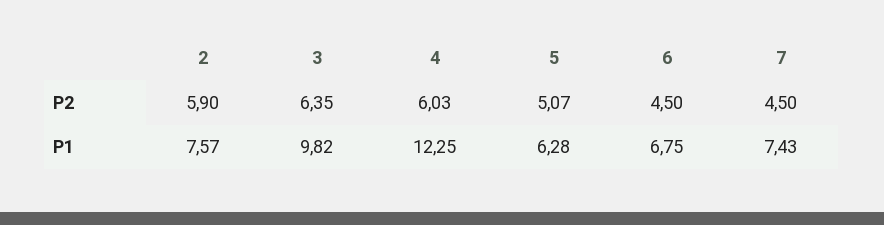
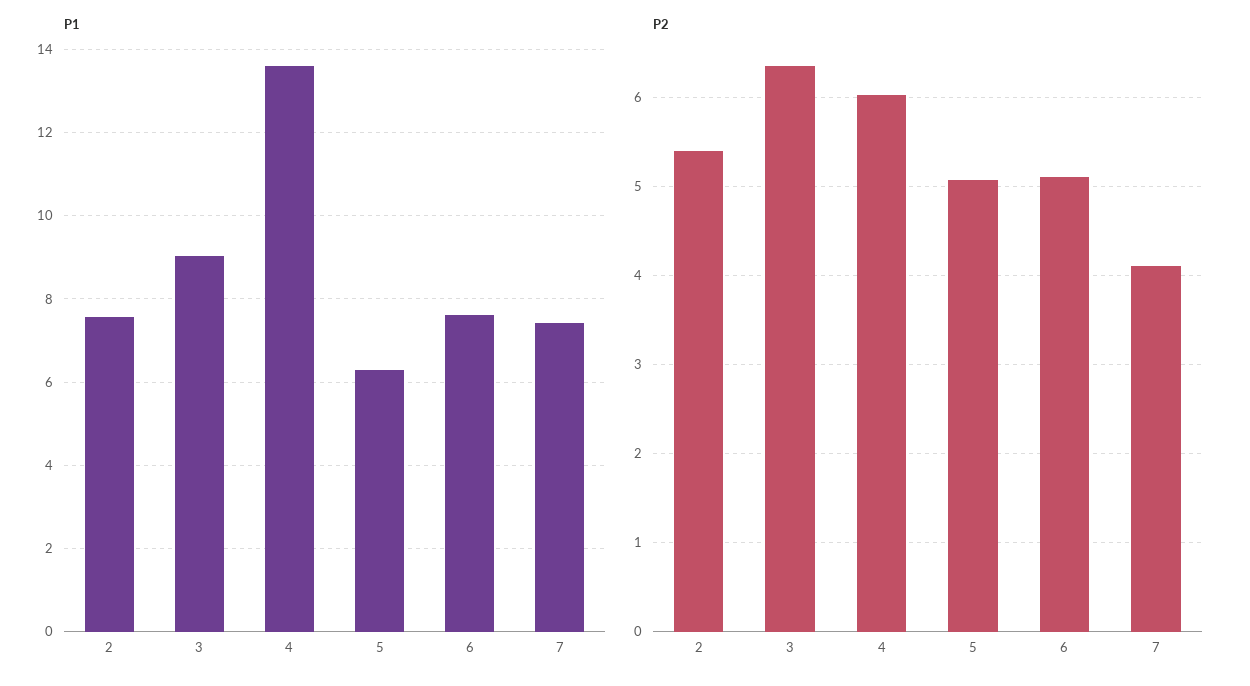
  {
    "P2": {
-     "2": 5.9,
+     "2": 5.4,
      "3": 6.35,
      "4": 6.03,
      "5": 5.07,
-     "6": 4.5,
+     "6": 5.1,
-     "7": 4.5
+     "7": 4.1
    },
    "P1": {
      "2": 7.57,
-     "3": 9.82,
+     "3": 9,
-     "4": 12.25,
+     "4": 13.6,
      "5": 6.28,
-     "6": 6.75,
+     "6": 7.6,
      "7": 7.43
    }
  }

